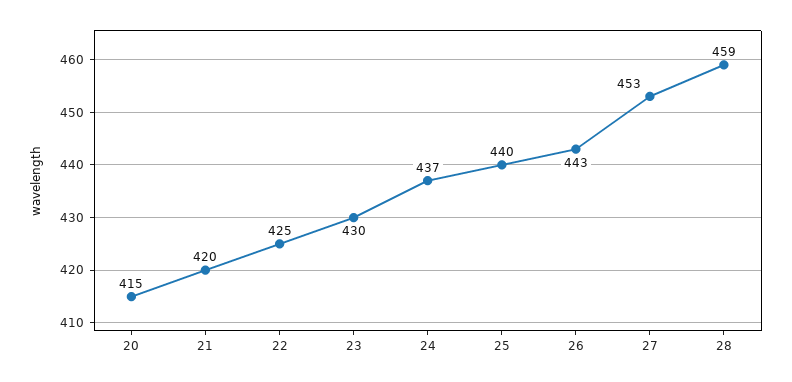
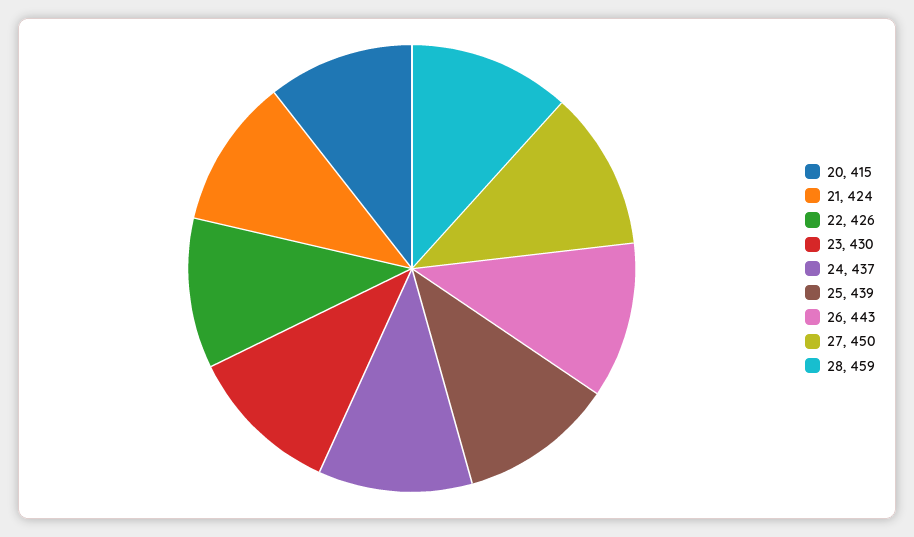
  {
    "20": 415,
-   "21": 420,
+   "21": 424,
-   "22": 425,
+   "22": 426,
    "23": 430,
    "24": 437,
-   "25": 440,
+   "25": 439,
    "26": 443,
-   "27": 453,
+   "27": 450,
    "28": 459
  }

